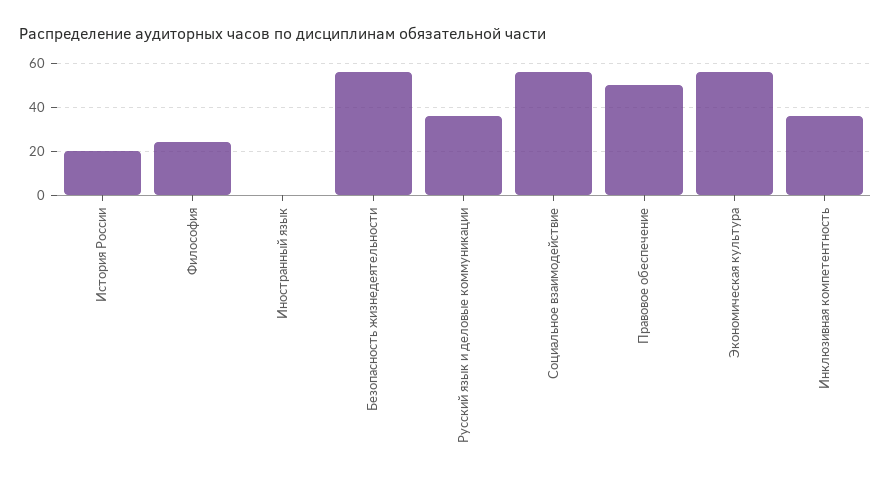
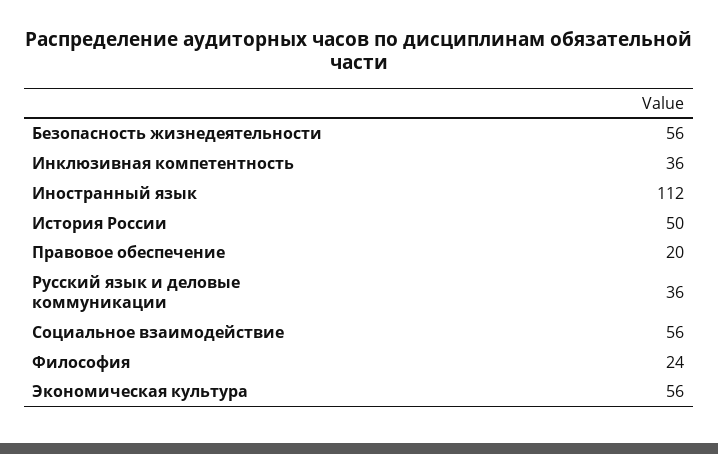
  {
-   "История России": 20,
+   "История России": 50,
    "Философия": 24,
-   "Иностранный язык": 0,
+   "Иностранный язык": 112,
    "Безопасность жизнедеятельности": 56,
    "Русский язык и деловые коммуникации": 36,
    "Социальное взаимодействие": 56,
-   "Правовое обеспечение": 50,
+   "Правовое обеспечение": 20,
    "Экономическая культура": 56,
    "Инклюзивная компетентность": 36
  }

